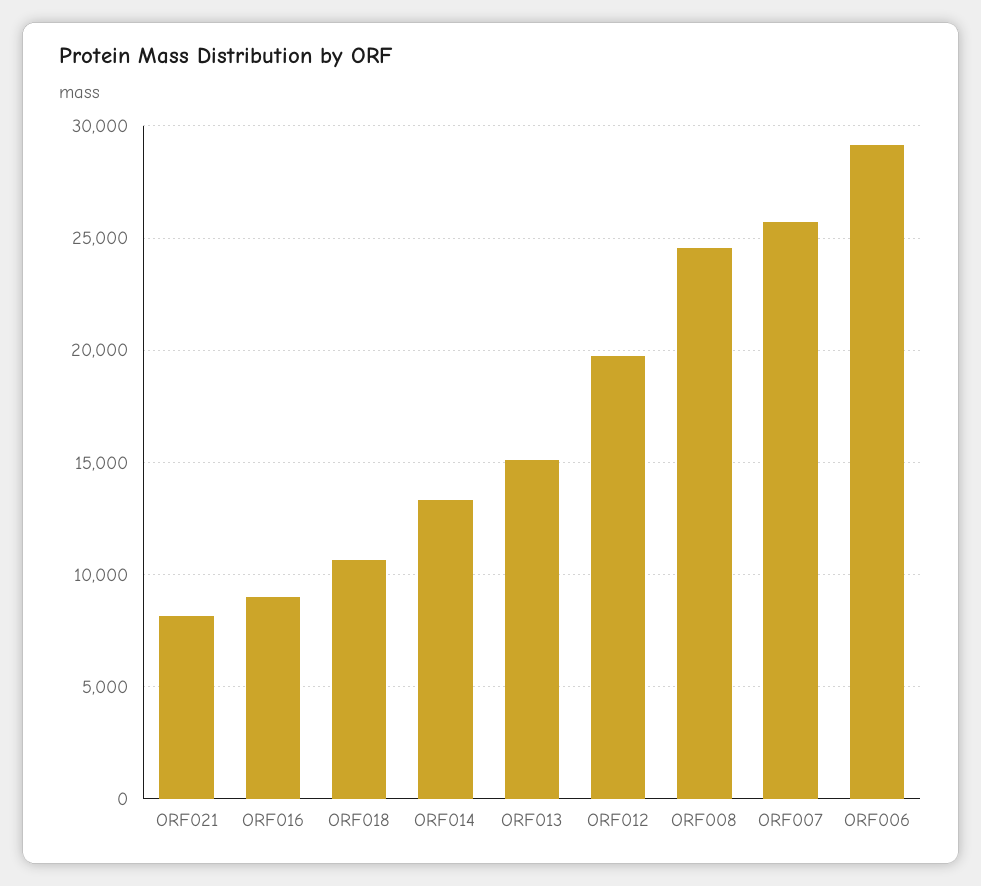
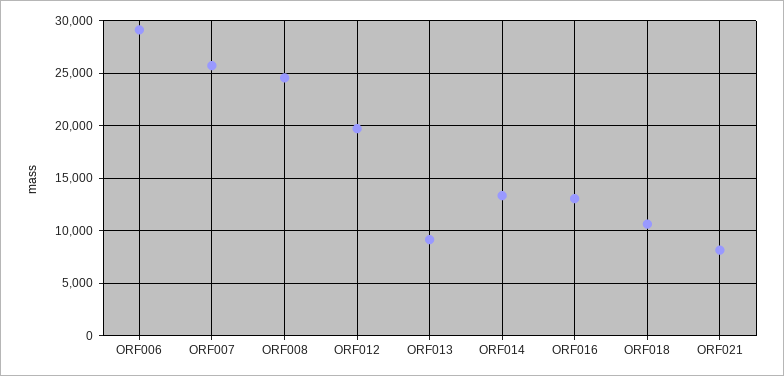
  {
    "ORF021": 8000,
-   "ORF016": 9000,
+   "ORF016": 13000,
    "ORF018": 10500,
    "ORF014": 13500,
-   "ORF013": 15000,
+   "ORF013": 9000,
    "ORF012": 19500,
    "ORF008": 24500,
    "ORF007": 25500,
    "ORF006": 29000
  }

